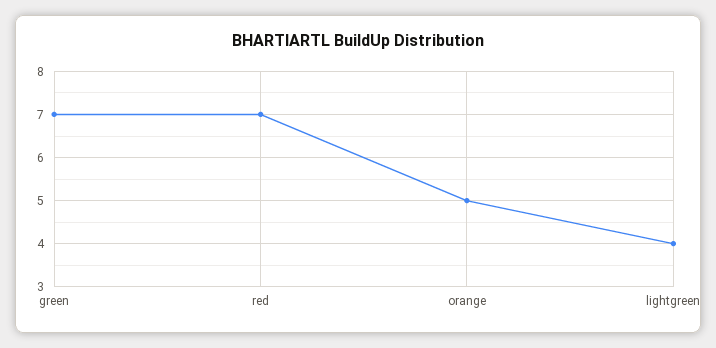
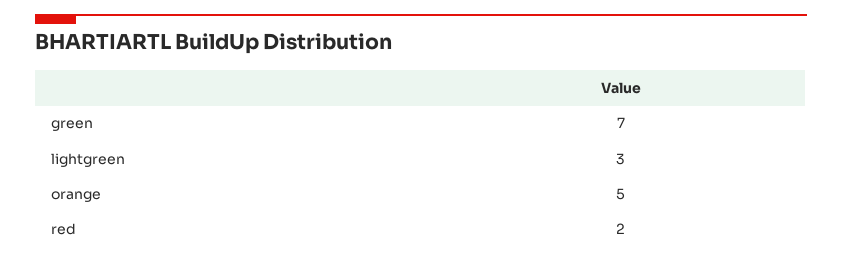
  {
    "green": 7,
-   "red": 7,
+   "red": 2,
    "orange": 5,
-   "lightgreen": 4
+   "lightgreen": 3
  }

